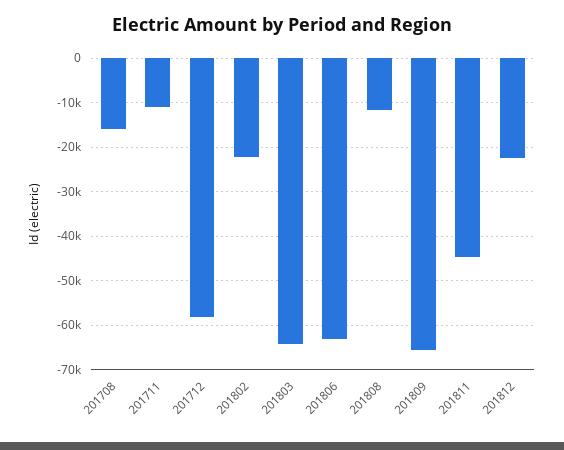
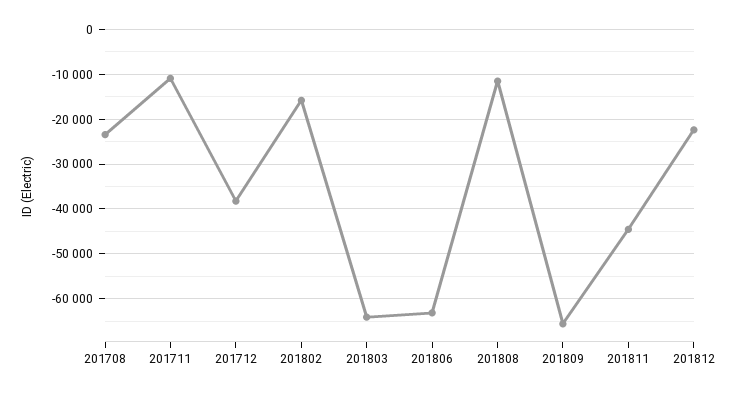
  {
-   "201708": -16000,
+   "201708": -24000,
    "201711": -10000,
-   "201712": -58000,
+   "201712": -38000,
-   "201802": -22000,
+   "201802": -16000,
    "201803": -64000,
    "201806": -64000,
    "201808": -12000,
    "201809": -66000,
    "201811": -44000,
    "201812": -22000
  }

